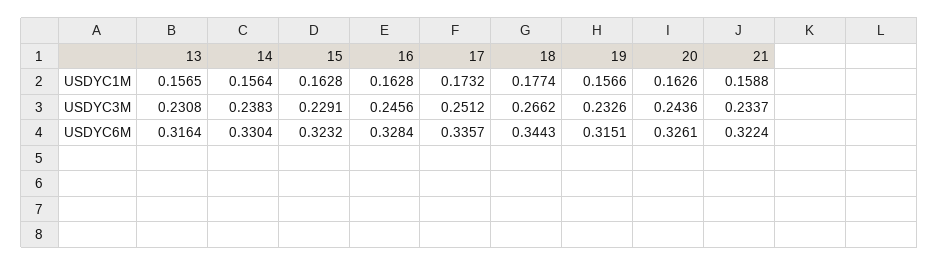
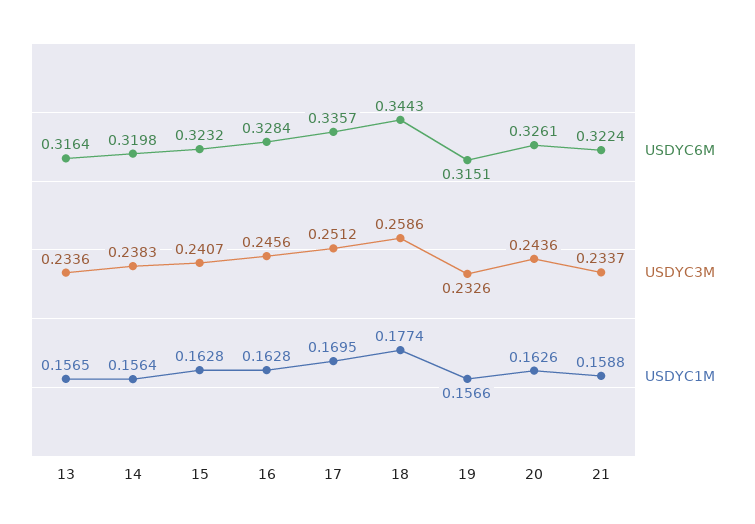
  {
    "USDYC1M": {
      "13": 0.1565,
      "14": 0.1564,
      "15": 0.1628,
      "16": 0.1628,
-     "17": 0.1732,
+     "17": 0.1695,
      "18": 0.1774,
      "19": 0.1566,
      "20": 0.1626,
      "21": 0.1588
    },
    "USDYC3M": {
-     "13": 0.2308,
+     "13": 0.2336,
      "14": 0.2383,
-     "15": 0.2291,
+     "15": 0.2407,
      "16": 0.2456,
      "17": 0.2512,
-     "18": 0.2662,
+     "18": 0.2586,
      "19": 0.2326,
      "20": 0.2436,
      "21": 0.2337
    },
    "USDYC6M": {
      "13": 0.3164,
-     "14": 0.3304,
+     "14": 0.3198,
      "15": 0.3232,
      "16": 0.3284,
      "17": 0.3357,
      "18": 0.3443,
      "19": 0.3151,
      "20": 0.3261,
      "21": 0.3224
    }
  }

